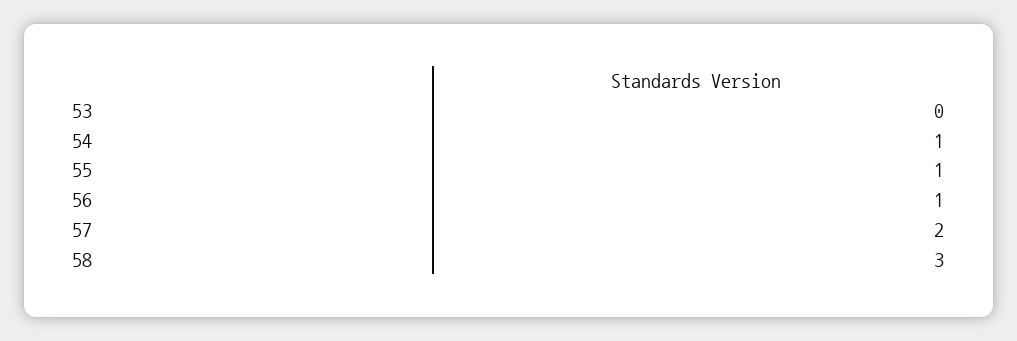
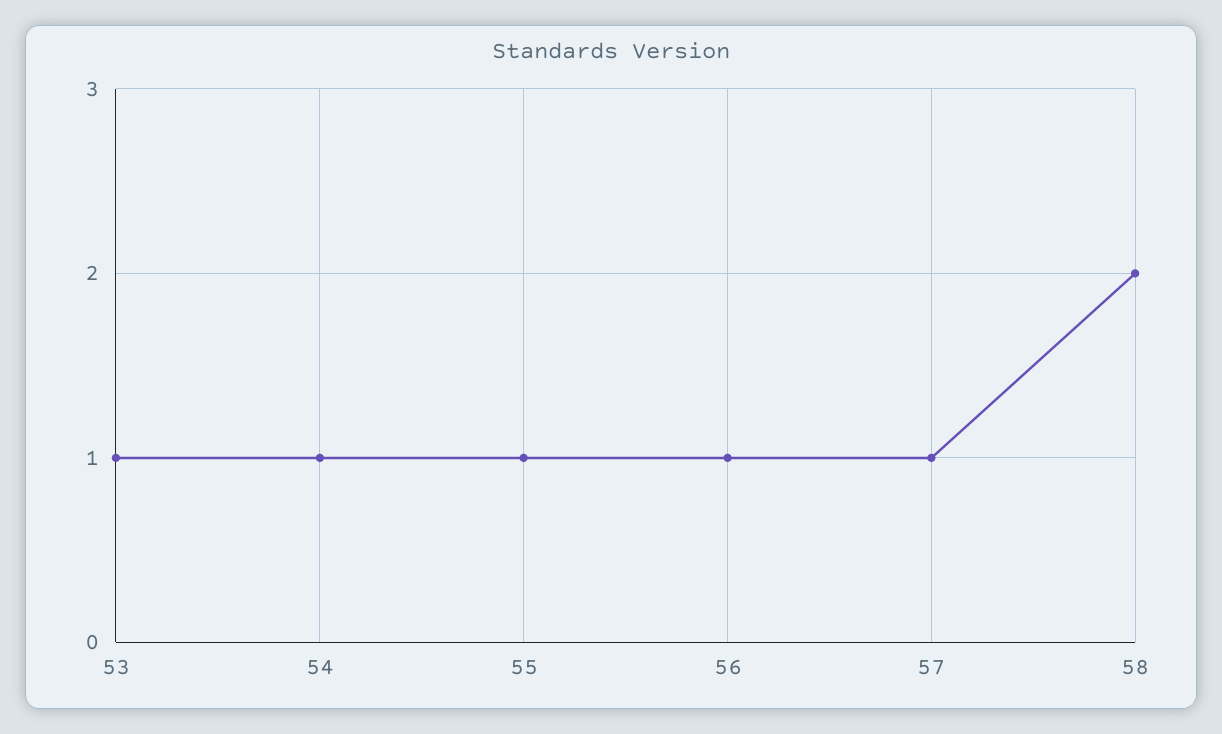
  {
-   "53": 0,
+   "53": 1,
    "54": 1,
    "55": 1,
    "56": 1,
-   "57": 2,
+   "57": 1,
-   "58": 3
+   "58": 2
  }

